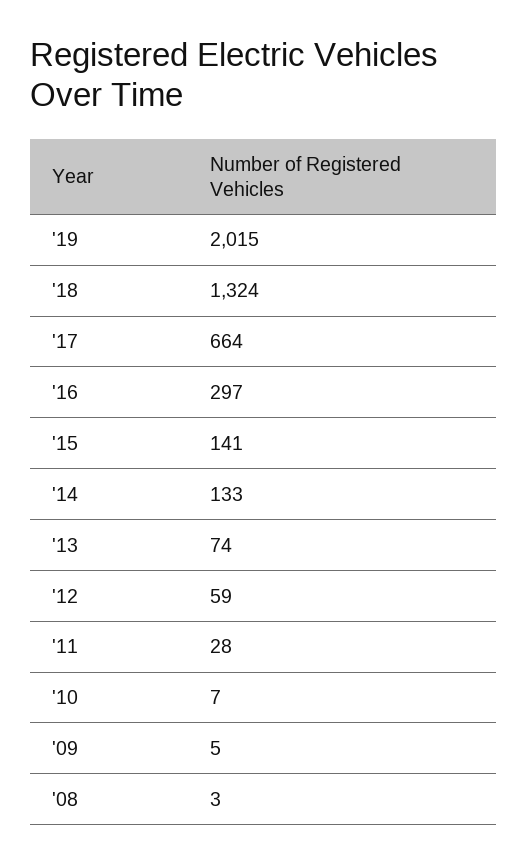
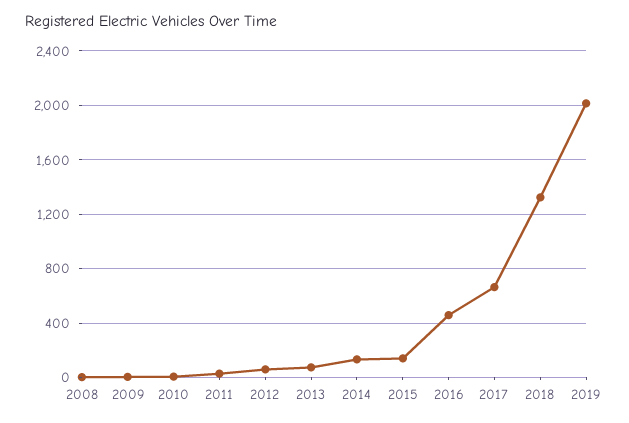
  {
    "'19": 2015,
    "'18": 1324,
    "'17": 664,
-   "'16": 297,
+   "'16": 450,
    "'15": 141,
    "'14": 133,
    "'13": 74,
    "'12": 59,
    "'11": 28,
    "'10": 7,
    "'09": 5,
    "'08": 3
  }

